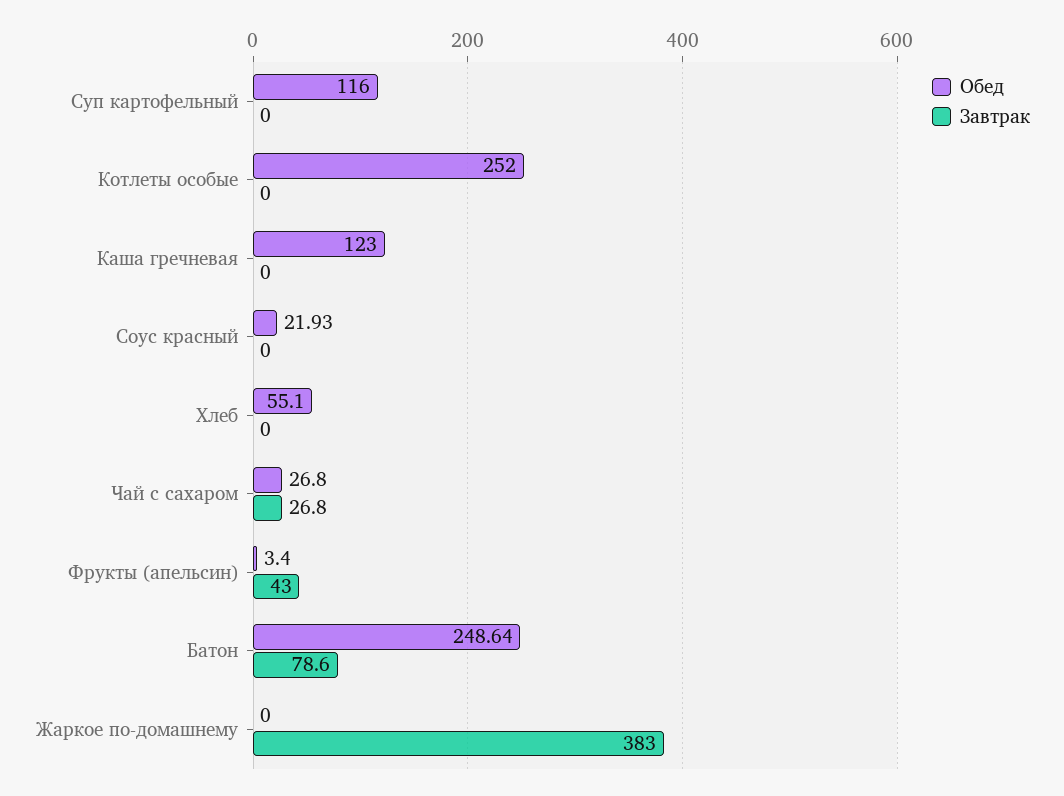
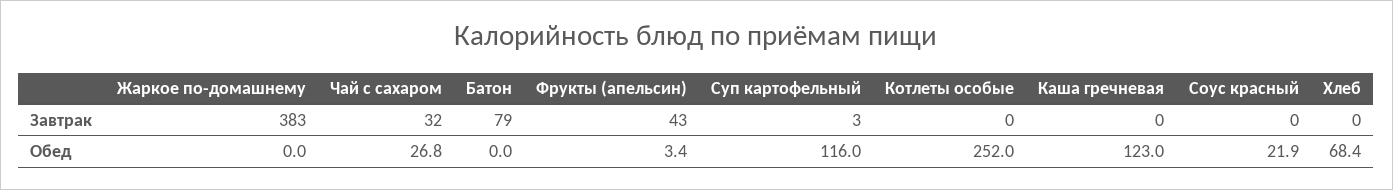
  {
    "Обед": {
      "Суп картофельный": 116,
      "Котлеты особые": 252,
      "Каша гречневая": 123,
      "Соус красный": 21.93,
-     "Хлеб": 55.1,
+     "Хлеб": 68.4,
      "Чай с сахаром": 26.8,
      "Фрукты (апельсин)": 3.4,
-     "Батон": 248.64,
+     "Батон": 0,
      "Жаркое по-домашнему": 0
    },
    "Завтрак": {
-     "Суп картофельный": 0,
+     "Суп картофельный": 3,
      "Котлеты особые": 0,
      "Каша гречневая": 0,
      "Соус красный": 0,
      "Хлеб": 0,
-     "Чай с сахаром": 26.8,
+     "Чай с сахаром": 32,
      "Фрукты (апельсин)": 43,
      "Батон": 78.6,
      "Жаркое по-домашнему": 383
    }
  }

